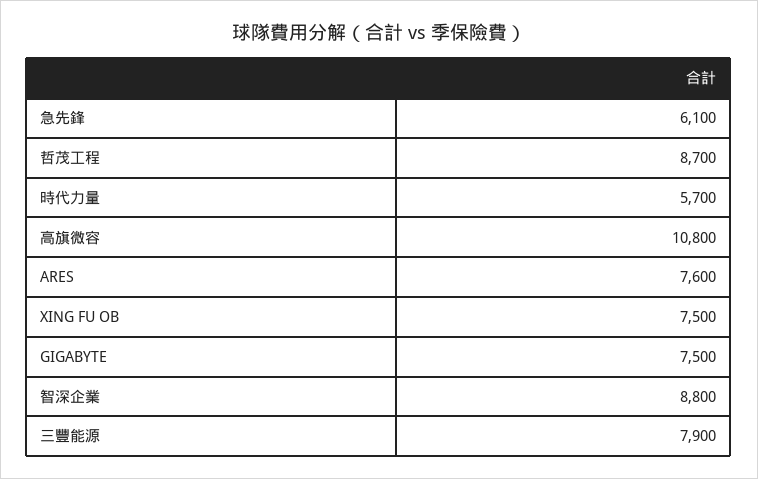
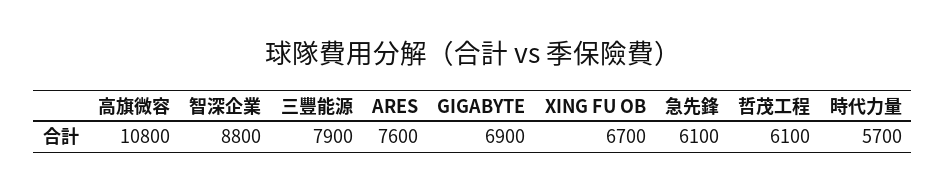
  {
    "急先鋒": 6100,
-   "哲茂工程": 8700,
+   "哲茂工程": 6100,
    "時代力量": 5700,
    "高旗微容": 10800,
    "ARES": 7600,
-   "XING FU OB": 7500,
+   "XING FU OB": 6700,
-   "GIGABYTE": 7500,
+   "GIGABYTE": 6900,
    "智深企業": 8800,
    "三豐能源": 7900
  }

